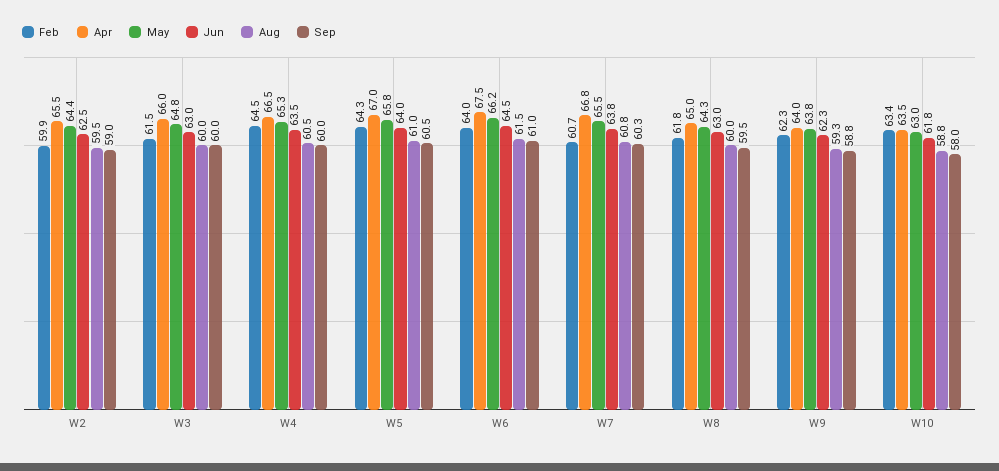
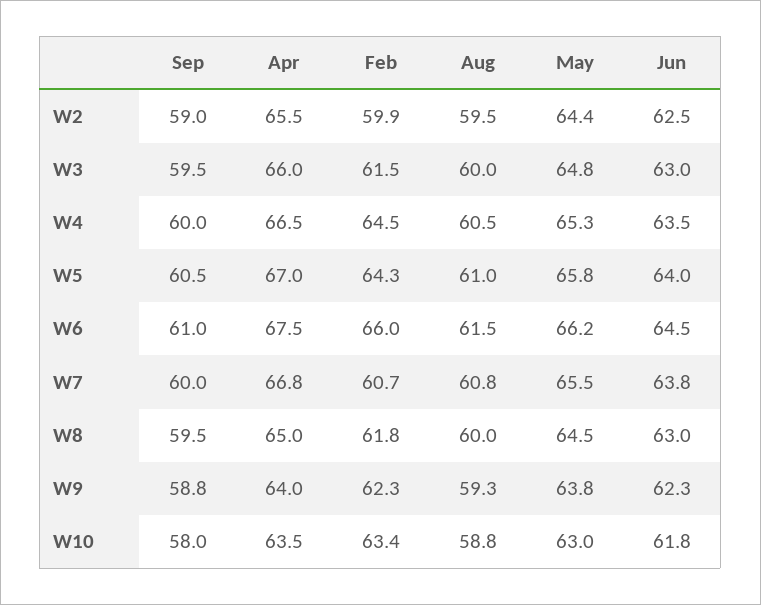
  {
    "Feb": {
      "W2": 59.9,
      "W3": 61.5,
      "W4": 64.5,
      "W5": 64.3,
-     "W6": 64,
+     "W6": 66,
      "W7": 60.7,
      "W8": 61.8,
      "W9": 62.3,
      "W10": 63.4
    },
    "Apr": {
      "W2": 65.5,
      "W3": 66,
      "W4": 66.5,
      "W5": 67,
      "W6": 67.5,
      "W7": 66.8,
      "W8": 65,
      "W9": 64,
      "W10": 63.5
    },
    "May": {
      "W2": 64.4,
      "W3": 64.8,
      "W4": 65.3,
      "W5": 65.8,
      "W6": 66.2,
      "W7": 65.5,
-     "W8": 64.3,
+     "W8": 64.5,
      "W9": 63.8,
      "W10": 63
    },
    "Jun": {
      "W2": 62.5,
      "W3": 63,
      "W4": 63.5,
      "W5": 64,
      "W6": 64.5,
      "W7": 63.8,
      "W8": 63,
      "W9": 62.3,
      "W10": 61.8
    },
    "Aug": {
      "W2": 59.5,
      "W3": 60,
      "W4": 60.5,
      "W5": 61,
      "W6": 61.5,
      "W7": 60.8,
      "W8": 60,
      "W9": 59.3,
      "W10": 58.8
    },
    "Sep": {
      "W2": 59,
-     "W3": 60,
+     "W3": 59.5,
      "W4": 60,
      "W5": 60.5,
      "W6": 61,
-     "W7": 60.3,
+     "W7": 60,
      "W8": 59.5,
      "W9": 58.8,
      "W10": 58
    }
  }

